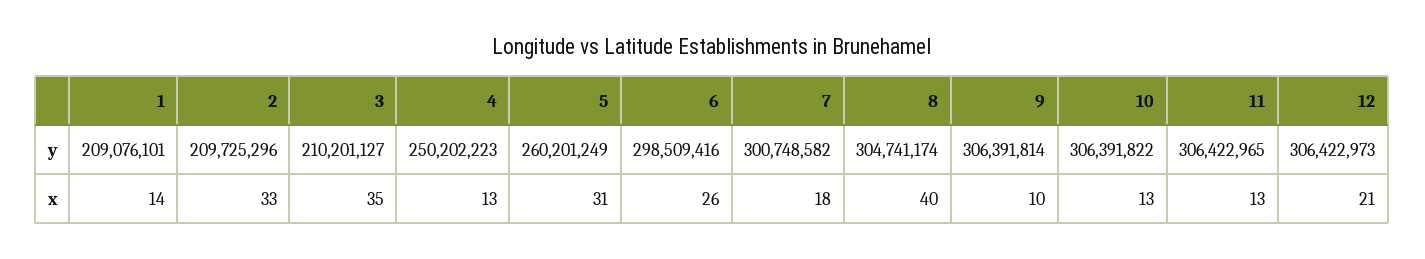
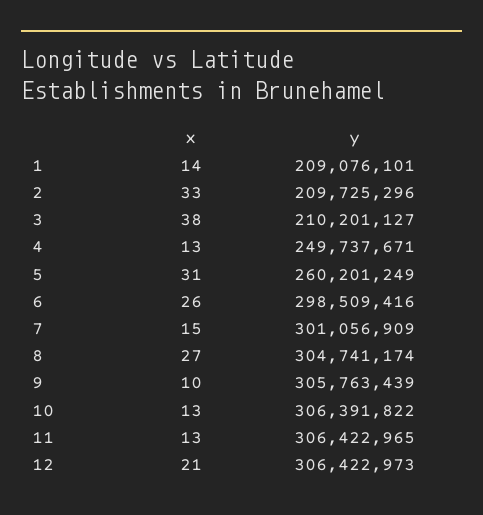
  {
    "1": {
      "y": 209076101,
      "x": 14
    },
    "2": {
      "y": 209725296,
      "x": 33
    },
    "3": {
      "y": 210201127,
-     "x": 35
+     "x": 38
    },
    "4": {
-     "y": 250202223,
+     "y": 249737671,
      "x": 13
    },
    "5": {
      "y": 260201249,
      "x": 31
    },
    "6": {
      "y": 298509416,
      "x": 26
    },
    "7": {
-     "y": 300748582,
+     "y": 301056909,
-     "x": 18
+     "x": 15
    },
    "8": {
      "y": 304741174,
-     "x": 40
+     "x": 27
    },
    "9": {
-     "y": 306391814,
+     "y": 305763439,
      "x": 10
    },
    "10": {
      "y": 306391822,
      "x": 13
    },
    "11": {
      "y": 306422965,
      "x": 13
    },
    "12": {
      "y": 306422973,
      "x": 21
    }
  }

